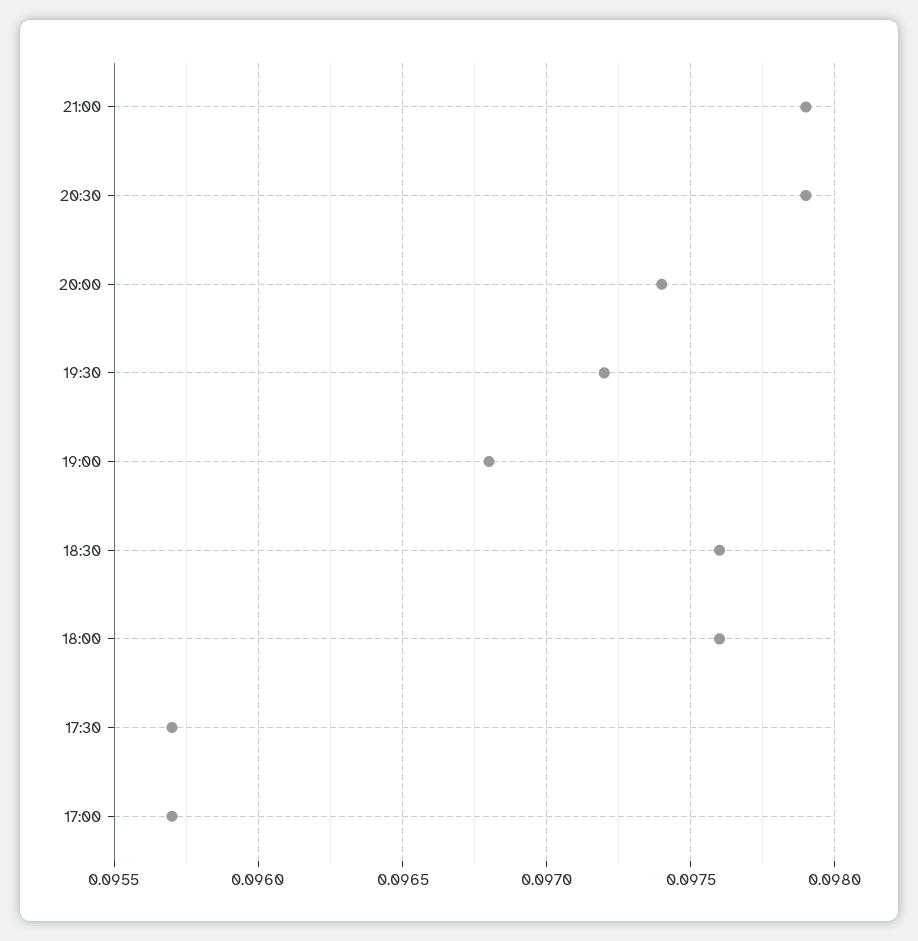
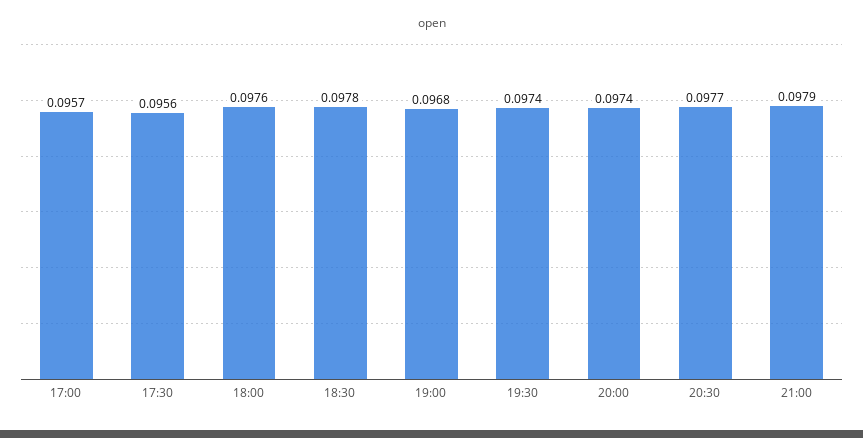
  {
    "21:00": 0.0979,
-   "20:30": 0.0979,
+   "20:30": 0.0977,
    "20:00": 0.0974,
-   "19:30": 0.0972,
+   "19:30": 0.0974,
    "19:00": 0.0968,
-   "18:30": 0.0976,
+   "18:30": 0.0978,
    "18:00": 0.0976,
-   "17:30": 0.0957,
+   "17:30": 0.0956,
    "17:00": 0.0957
  }

